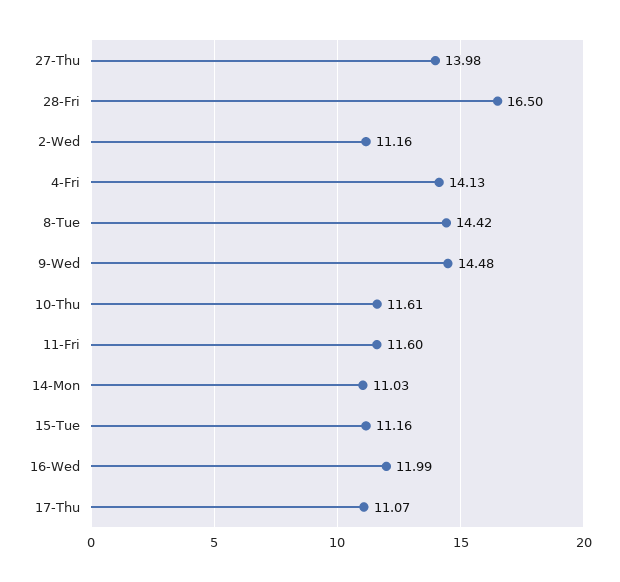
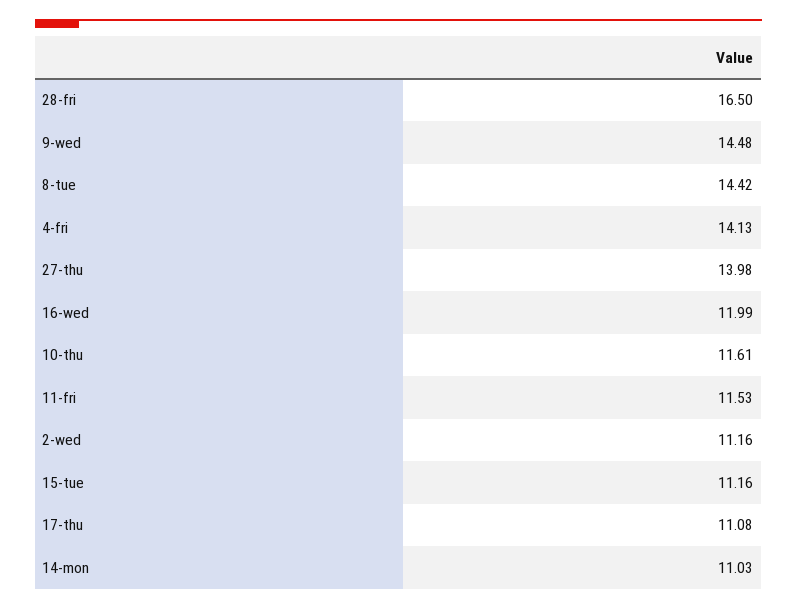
  {
    "27-Thu": 13.98,
    "28-Fri": 16.5,
    "2-Wed": 11.16,
    "4-Fri": 14.13,
    "8-Tue": 14.42,
    "9-Wed": 14.48,
    "10-Thu": 11.61,
-   "11-Fri": 11.6,
+   "11-Fri": 11.53,
    "14-Mon": 11.03,
    "15-Tue": 11.16,
    "16-Wed": 11.99,
-   "17-Thu": 11.07
+   "17-Thu": 11.08
  }

